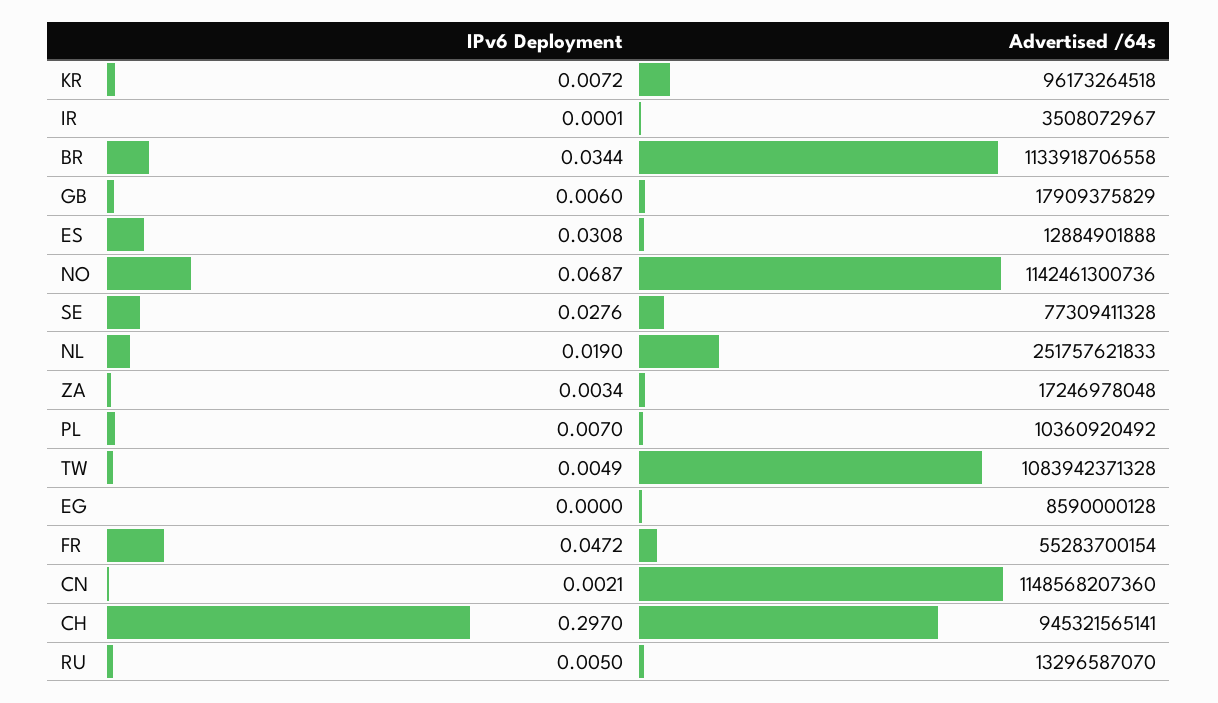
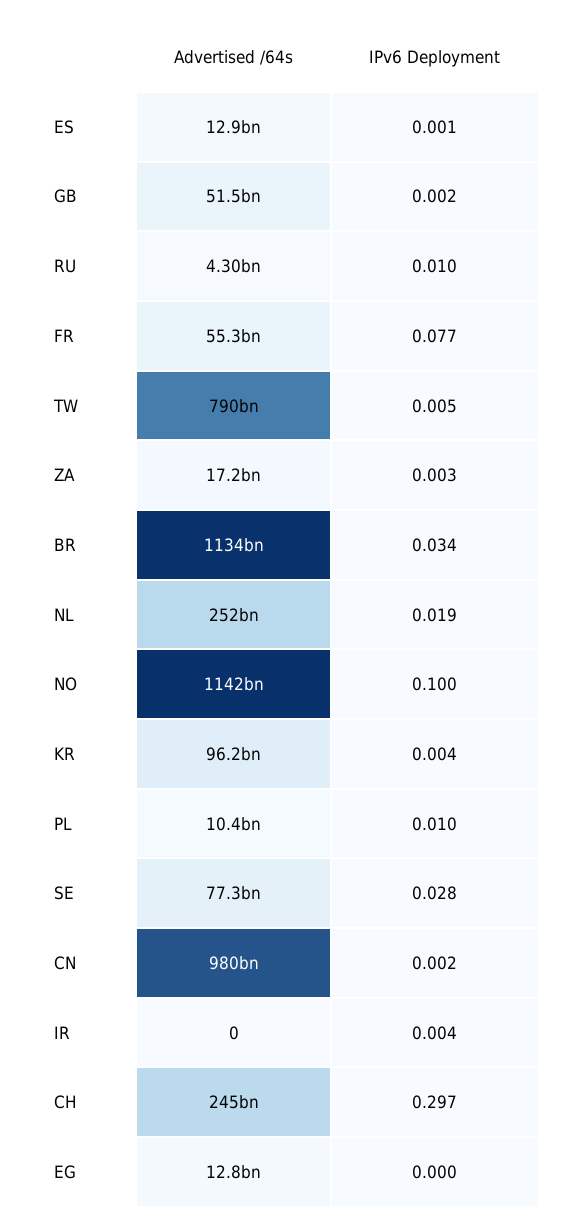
  {
    "IPv6 Deployment": {
-     "KR": 0.0072,
+     "KR": 0.004,
-     "IR": 0.0001,
+     "IR": 0.004,
      "BR": 0.0344,
-     "GB": 0.006,
+     "GB": 0.002,
-     "ES": 0.0308,
+     "ES": 0.001,
-     "NO": 0.0687,
+     "NO": 0.1,
      "SE": 0.0276,
      "NL": 0.019,
      "ZA": 0.0034,
-     "PL": 0.007,
+     "PL": 0.01,
      "TW": 0.0049,
      "EG": 0,
-     "FR": 0.0472,
+     "FR": 0.077,
      "CN": 0.0021,
      "CH": 0.297,
-     "RU": 0.005
+     "RU": 0.01
    },
    "Advertised /64s": {
      "KR": 96173264518,
-     "IR": 3508072967,
+     "IR": 0,
      "BR": 1133918706558,
-     "GB": 17909375829,
+     "GB": 51500000000,
      "ES": 12884901888,
      "NO": 1142461300736,
      "SE": 77309411328,
      "NL": 251757621833,
      "ZA": 17246978048,
      "PL": 10360920492,
-     "TW": 1083942371328,
+     "TW": 790000000000,
-     "EG": 8590000128,
+     "EG": 12800000000,
      "FR": 55283700154,
-     "CN": 1148568207360,
+     "CN": 980000000000,
-     "CH": 945321565141,
+     "CH": 245000000000,
-     "RU": 13296587070
+     "RU": 4300000000
    }
  }

